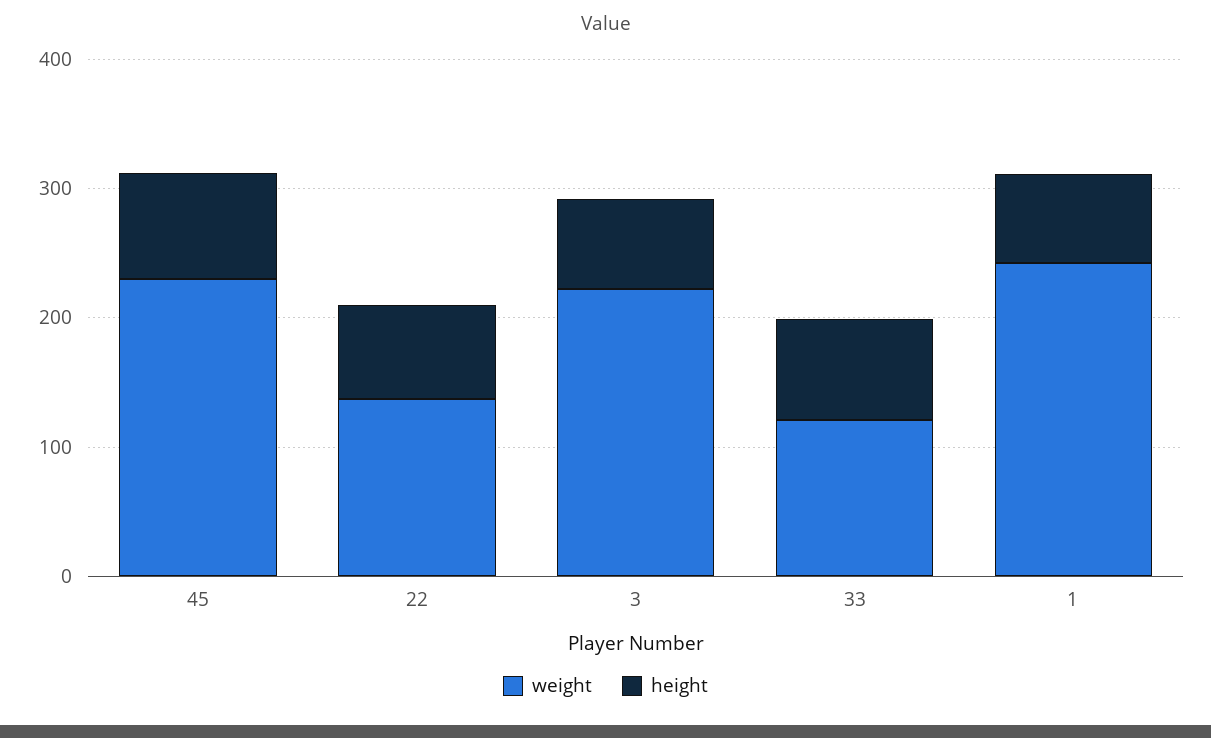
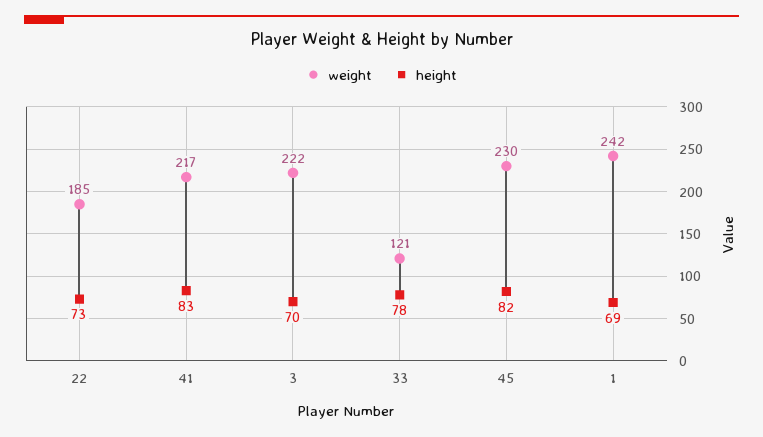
  {
    "weight": {
      "45": 230,
-     "22": 140,
+     "22": 185,
      "3": 222,
      "33": 121,
-     "1": 242
+     "1": 242,
+     "41": 217
    },
    "height": {
      "45": 82,
      "22": 73,
      "3": 70,
      "33": 78,
-     "1": 69
+     "1": 69,
+     "41": 83
    }
  }

